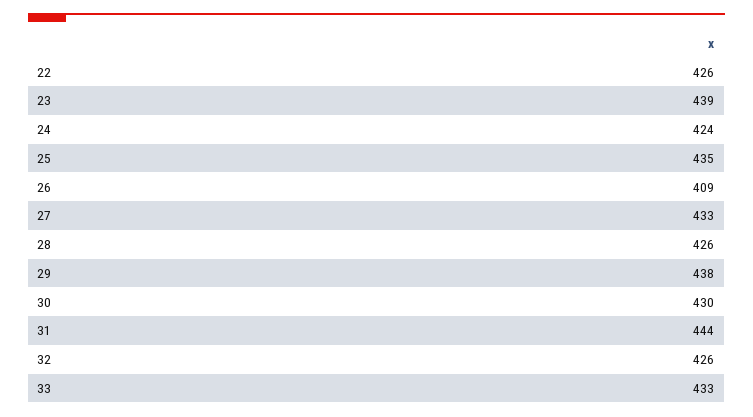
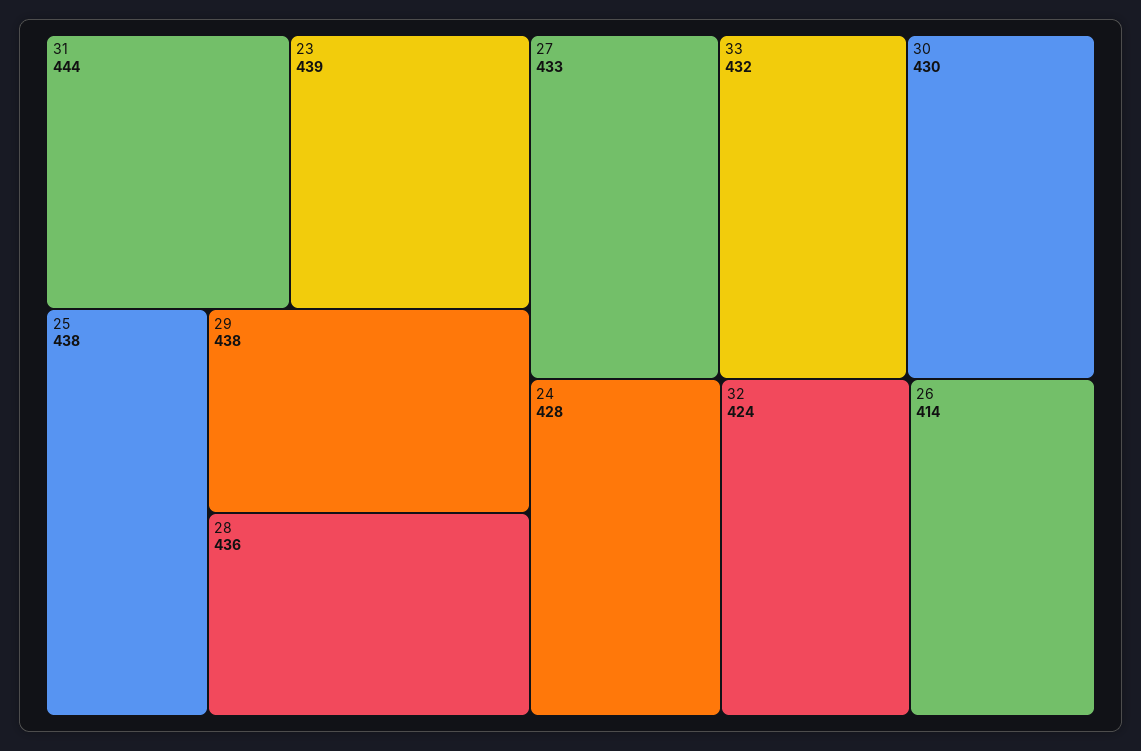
  {
-   "22": 426,
    "23": 439,
-   "24": 424,
+   "24": 428,
-   "25": 435,
+   "25": 438,
-   "26": 409,
+   "26": 414,
    "27": 433,
-   "28": 426,
+   "28": 436,
    "29": 438,
    "30": 430,
    "31": 444,
-   "32": 426,
+   "32": 424,
-   "33": 433
+   "33": 432
  }

